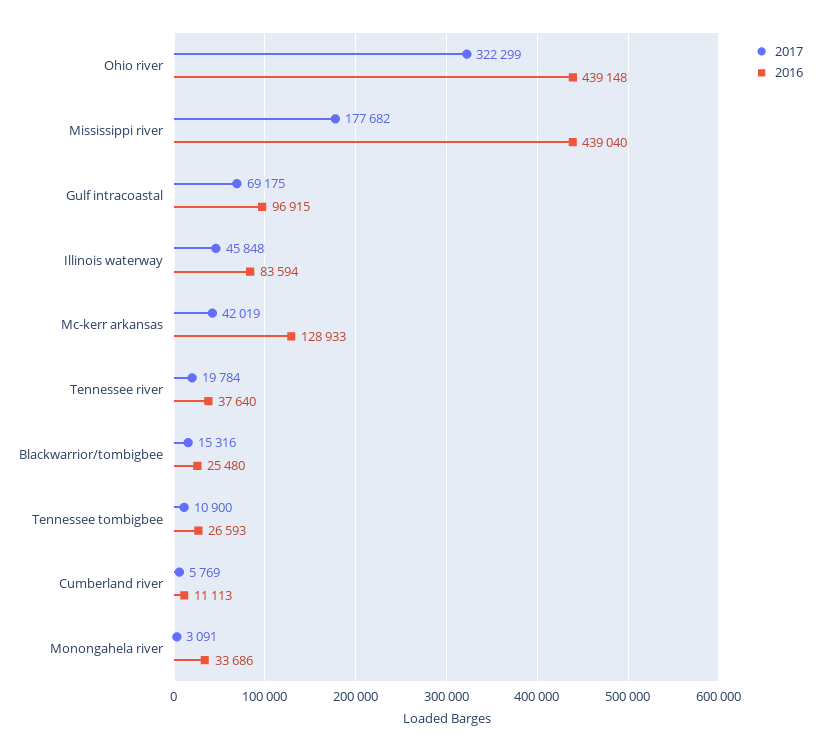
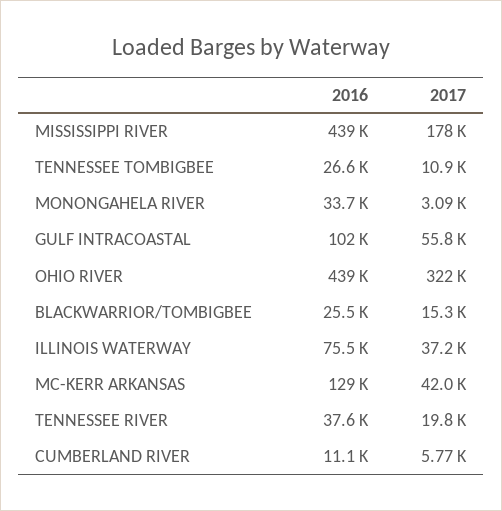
  {
    "2017": {
      "Ohio river": 322299,
      "Mississippi river": 177682,
-     "Gulf intracoastal": 69175,
+     "Gulf intracoastal": 55800,
-     "Illinois waterway": 45848,
+     "Illinois waterway": 37200,
      "Mc-kerr arkansas": 42019,
      "Tennessee river": 19784,
      "Blackwarrior/tombigbee": 15316,
      "Tennessee tombigbee": 10900,
      "Cumberland river": 5769,
      "Monongahela river": 3091
    },
    "2016": {
      "Ohio river": 439148,
      "Mississippi river": 439040,
-     "Gulf intracoastal": 96915,
+     "Gulf intracoastal": 102000,
-     "Illinois waterway": 83594,
+     "Illinois waterway": 75500,
      "Mc-kerr arkansas": 128933,
      "Tennessee river": 37640,
      "Blackwarrior/tombigbee": 25480,
      "Tennessee tombigbee": 26593,
      "Cumberland river": 11113,
      "Monongahela river": 33686
    }
  }

